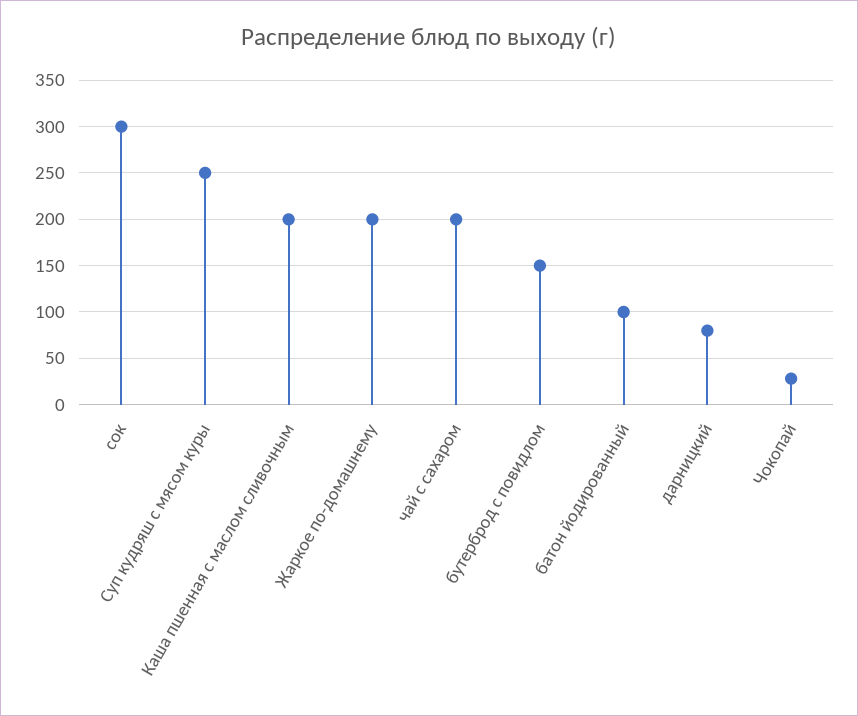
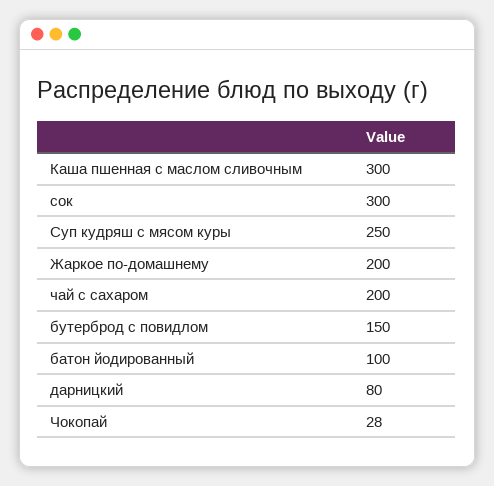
  {
    "сок": 300,
    "Суп кудряш с мясом куры": 250,
-   "Каша пшенная с маслом сливочным": 200,
+   "Каша пшенная с маслом сливочным": 300,
    "Жаркое по-домашнему": 200,
    "чай с сахаром": 200,
    "бутерброд с повидлом": 150,
    "батон йодированный": 100,
    "дарницкий": 80,
    "Чокопай": 28
  }

